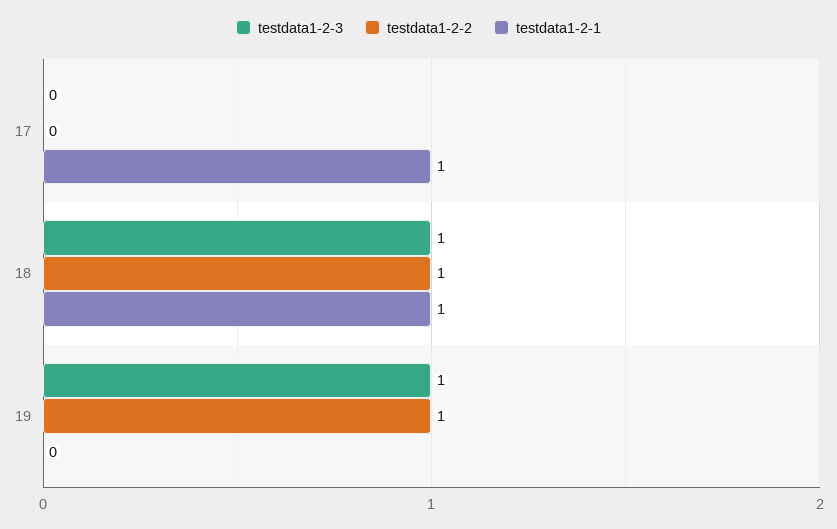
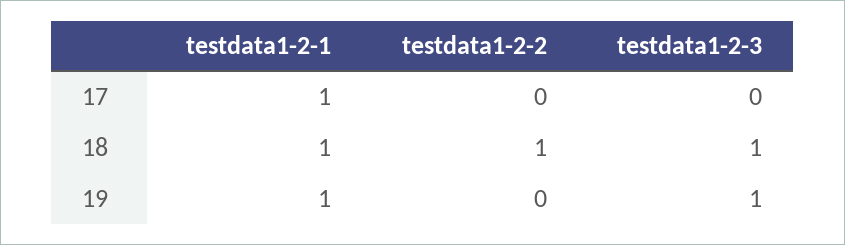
  {
    "testdata1-2-3": {
      "17": 0,
      "18": 1,
      "19": 1
    },
    "testdata1-2-2": {
      "17": 0,
      "18": 1,
-     "19": 1
+     "19": 0
    },
    "testdata1-2-1": {
      "17": 1,
      "18": 1,
-     "19": 0
+     "19": 1
    }
  }

